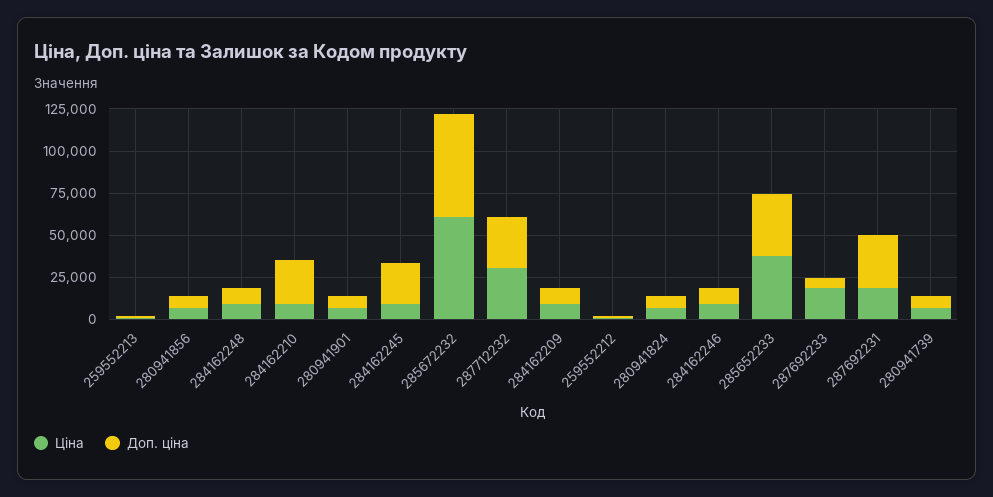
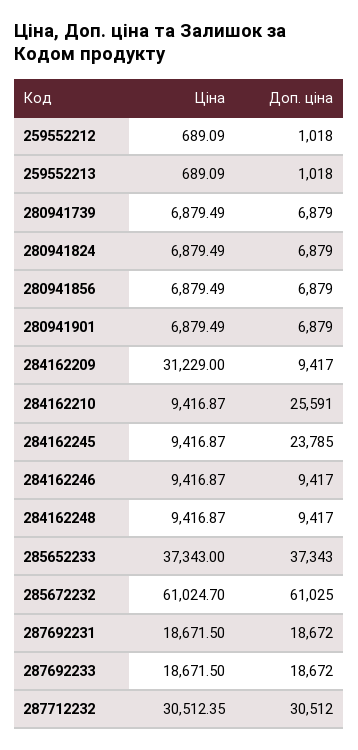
  {
    "Ціна": {
      "259552213": 689.09,
      "280941856": 6879.49,
      "284162248": 9416.87,
      "284162210": 9416.87,
      "280941901": 6879.49,
      "284162245": 9416.87,
      "285672232": 61024.7,
      "287712232": 30512.35,
-     "284162209": 10000,
+     "284162209": 31229,
      "259552212": 689.09,
      "280941824": 6879.49,
      "284162246": 9416.87,
      "285652233": 37343,
      "287692233": 18671.5,
      "287692231": 18671.5,
      "280941739": 6879.49
    },
    "Доп. ціна": {
      "259552213": 1018,
      "280941856": 6879,
      "284162248": 9417,
      "284162210": 25591,
      "280941901": 6879,
      "284162245": 23785,
      "285672232": 61025,
      "287712232": 30512,
      "284162209": 9417,
      "259552212": 1018,
      "280941824": 6879,
      "284162246": 9417,
      "285652233": 37343,
-     "287692233": 5000,
+     "287692233": 18672,
-     "287692231": 30000,
+     "287692231": 18672,
      "280941739": 6879
    }
  }

